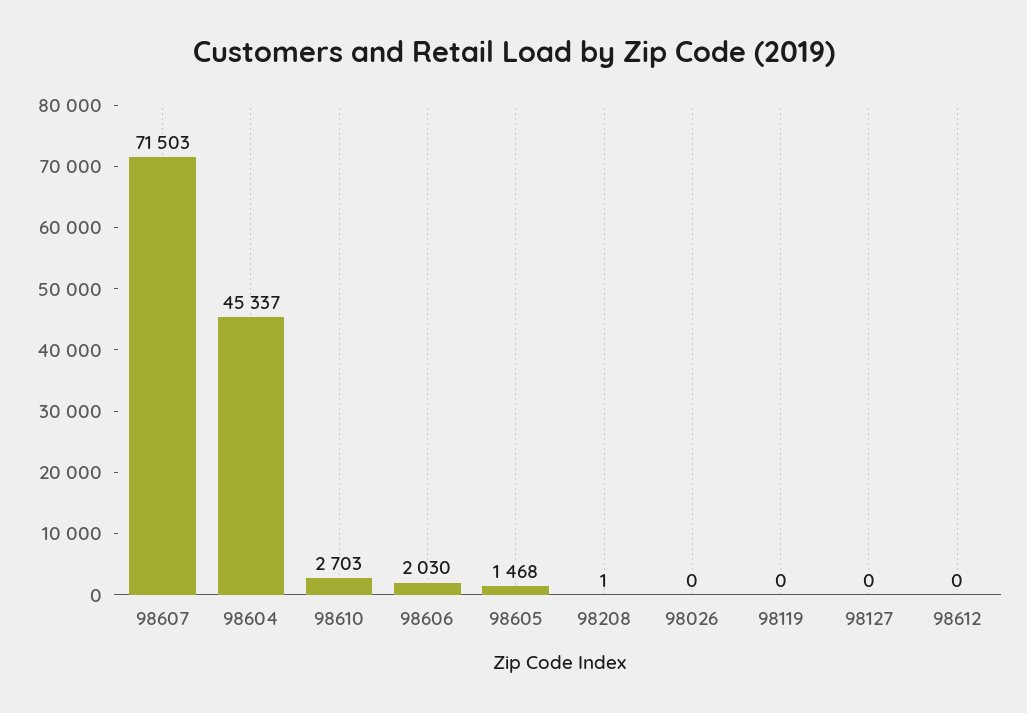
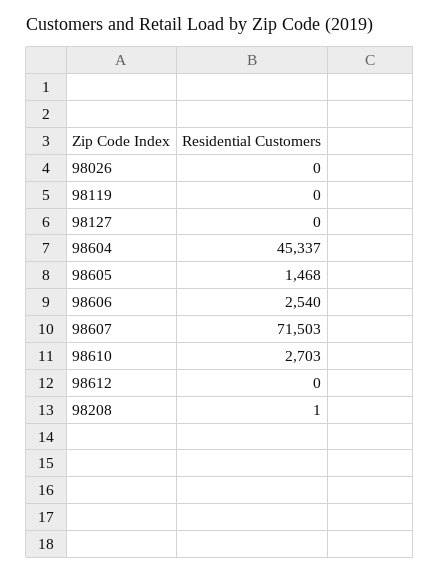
  {
    "98607": 71503,
    "98604": 45337,
    "98610": 2703,
-   "98606": 2030,
+   "98606": 2540,
    "98605": 1468,
    "98208": 1,
    "98026": 0,
    "98119": 0,
    "98127": 0,
    "98612": 0
  }

